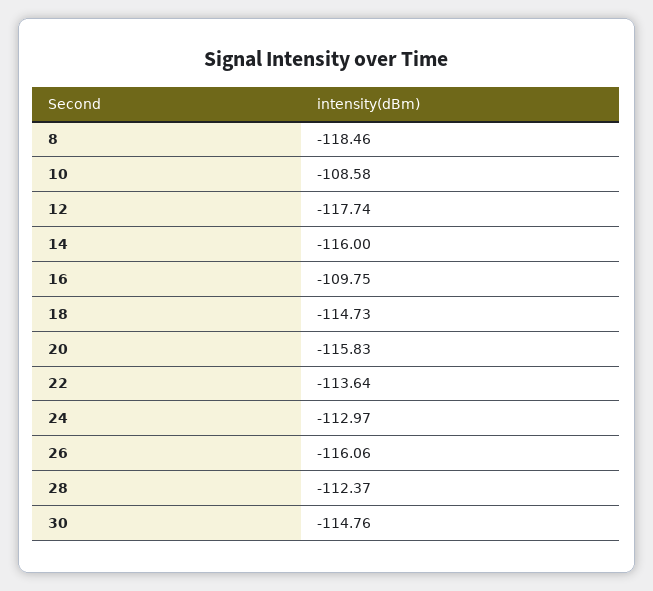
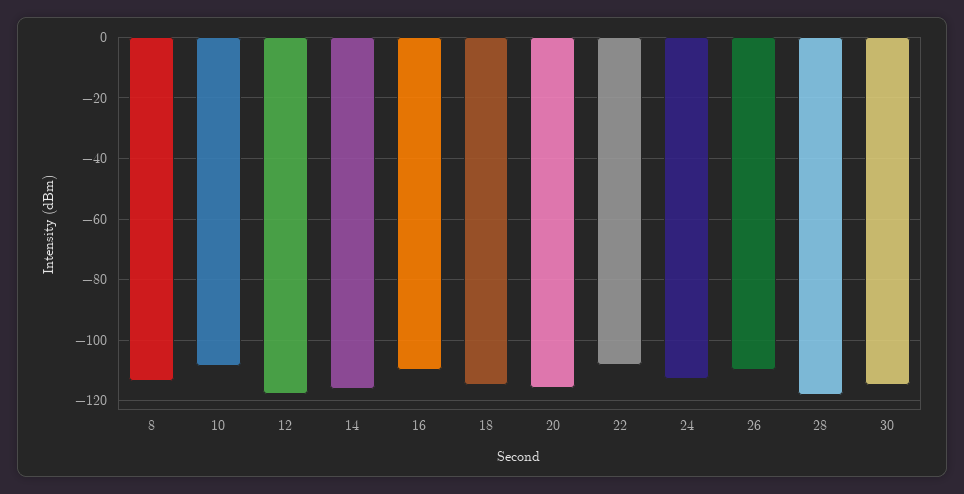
  {
-   "8": -118.46,
+   "8": -114,
    "10": -108.58,
    "12": -117.74,
    "14": -116,
    "16": -109.75,
    "18": -114.73,
    "20": -115.83,
-   "22": -113.64,
+   "22": -108,
    "24": -112.97,
-   "26": -116.06,
+   "26": -110,
-   "28": -112.37,
+   "28": -118,
    "30": -114.76
  }

